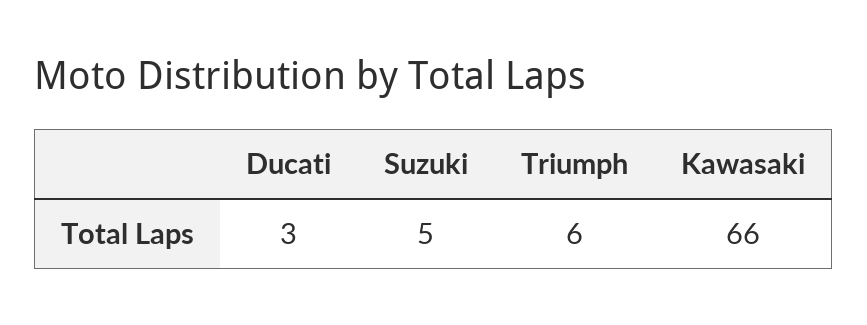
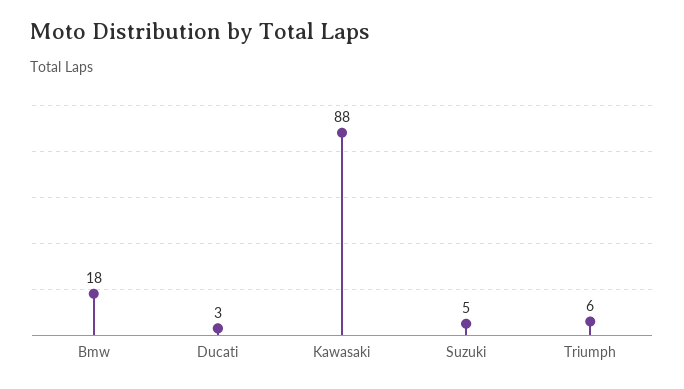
  {
    "Ducati": 3,
    "Suzuki": 5,
    "Triumph": 6,
-   "Kawasaki": 66
+   "Kawasaki": 88,
+   "Bmw": 18
  }

